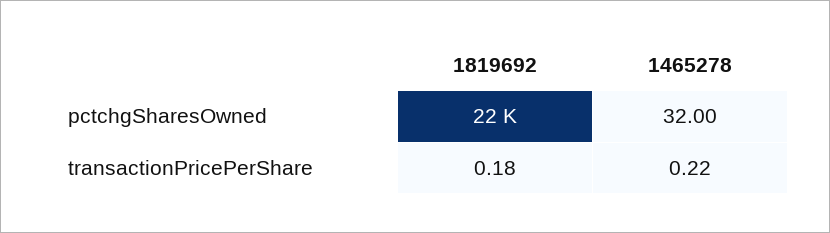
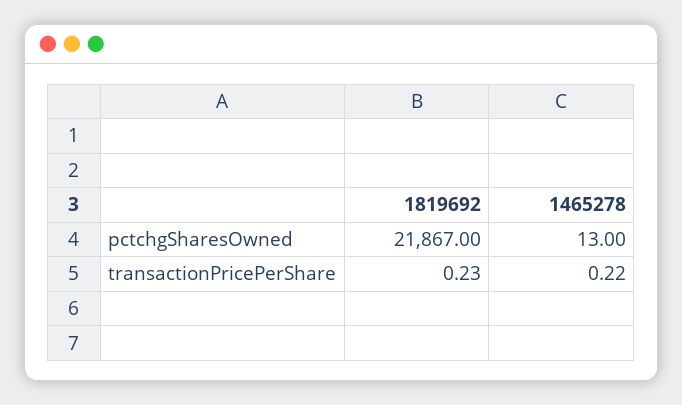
  {
    "1819692": {
      "pctchgSharesOwned": 21867,
-     "transactionPricePerShare": 0.18
+     "transactionPricePerShare": 0.23
    },
    "1465278": {
-     "pctchgSharesOwned": 32,
+     "pctchgSharesOwned": 13,
      "transactionPricePerShare": 0.22
    }
  }

